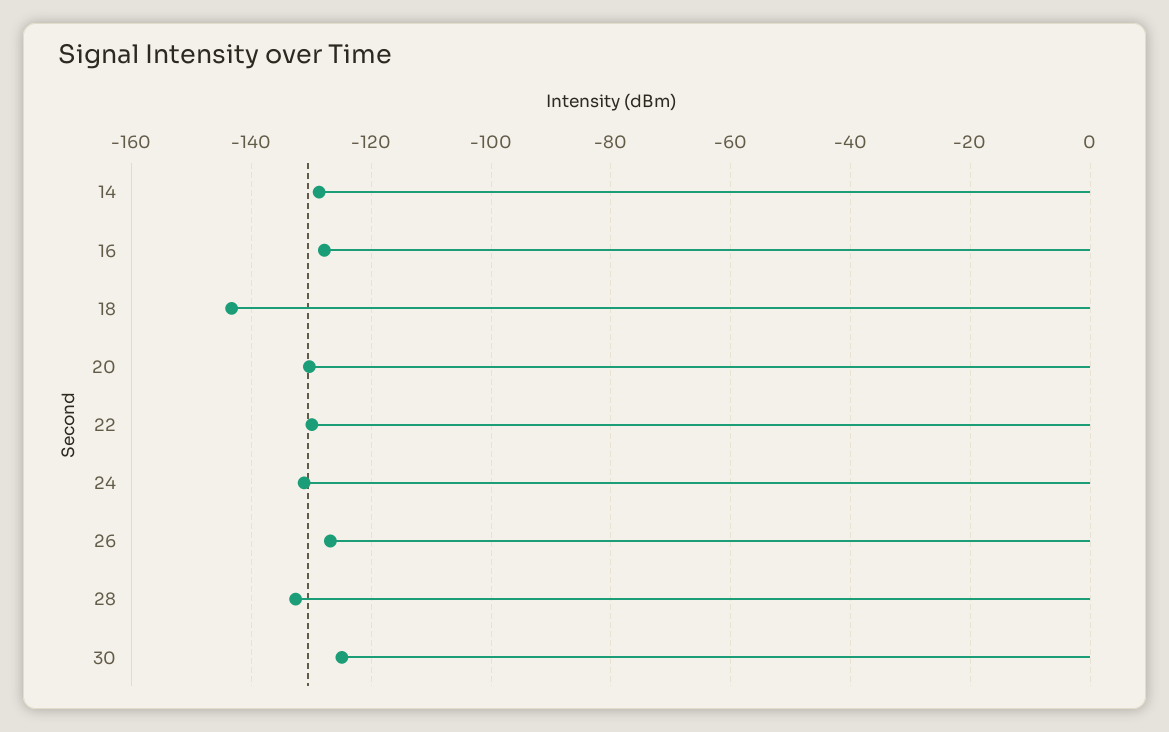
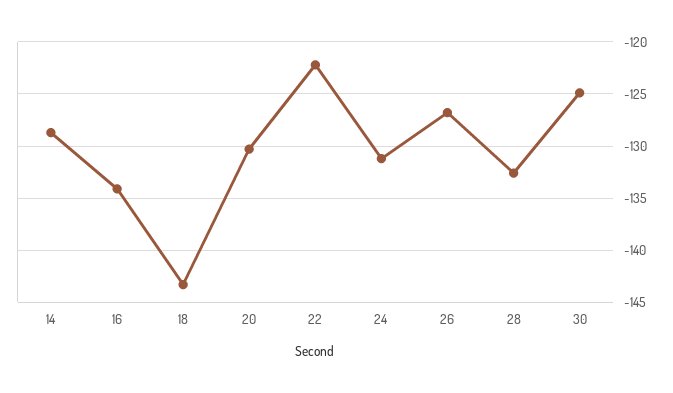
  {
    "14": -129,
-   "16": -128,
+   "16": -134,
    "18": -143,
    "20": -130,
-   "22": -130,
+   "22": -122,
    "24": -131,
    "26": -127,
    "28": -133,
    "30": -125
  }

